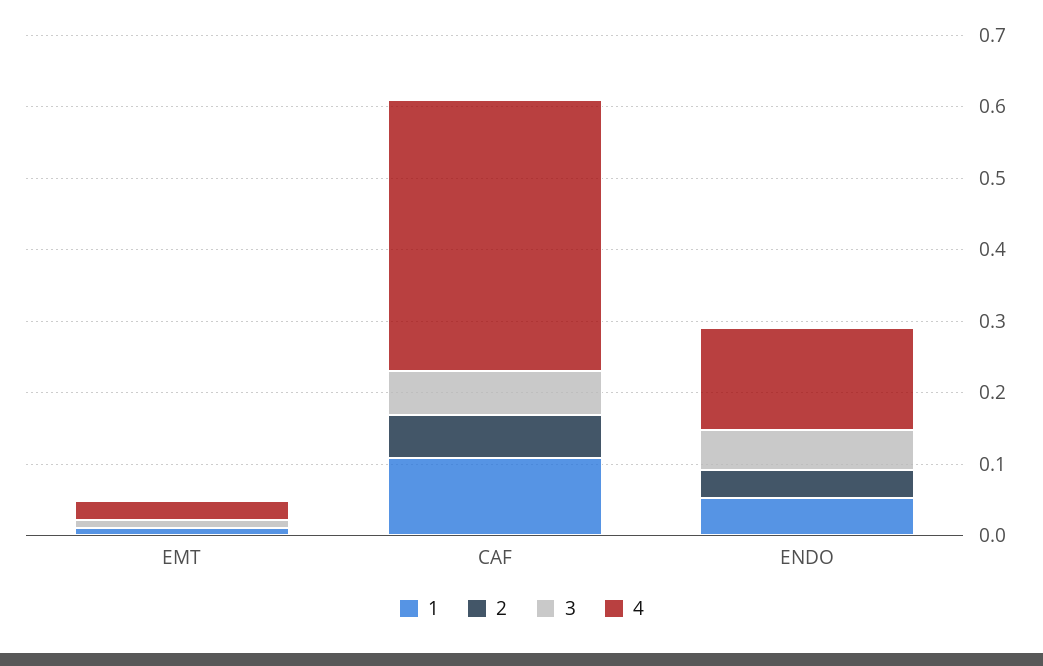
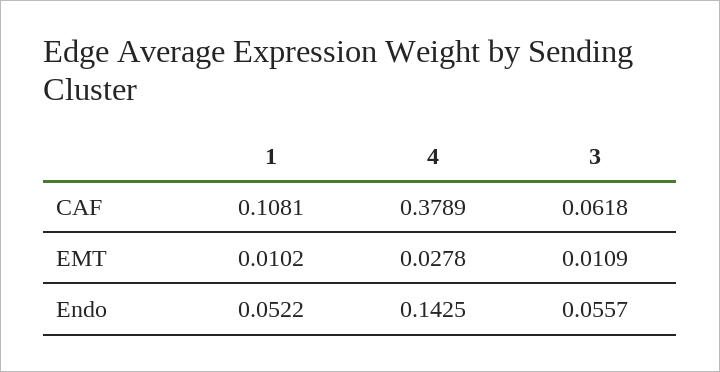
  {
    "1": {
      "EMT": 0.0102,
      "CAF": 0.1081,
      "ENDO": 0.0522
    },
-   "2": {
-     "EMT": 0,
-     "CAF": 0.06,
-     "ENDO": 0.04
-   },
    "3": {
      "EMT": 0.0109,
      "CAF": 0.0618,
      "ENDO": 0.0557
    },
    "4": {
      "EMT": 0.0278,
      "CAF": 0.3789,
      "ENDO": 0.1425
    }
  }

